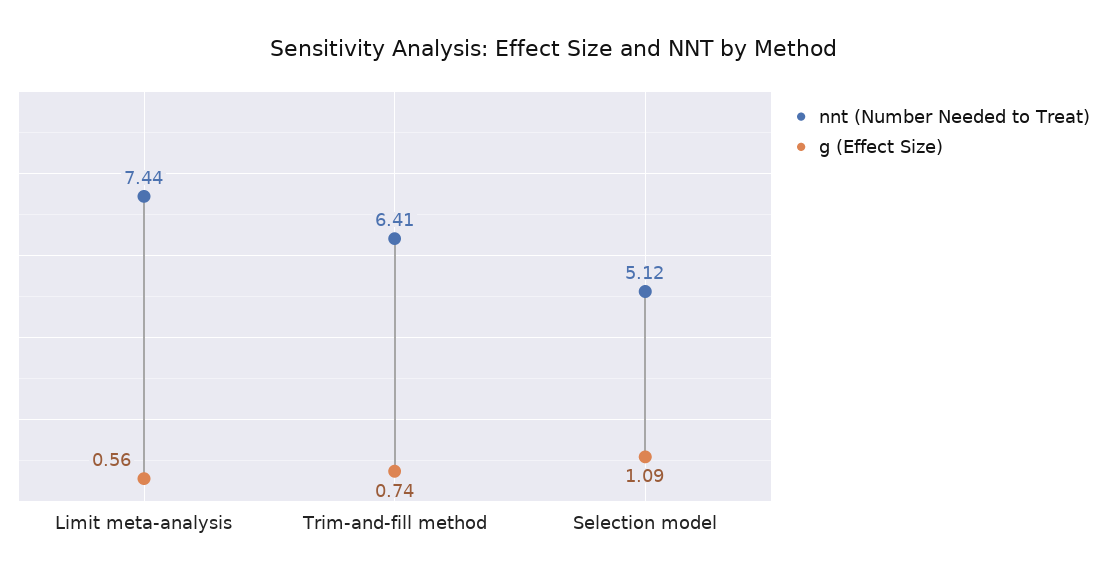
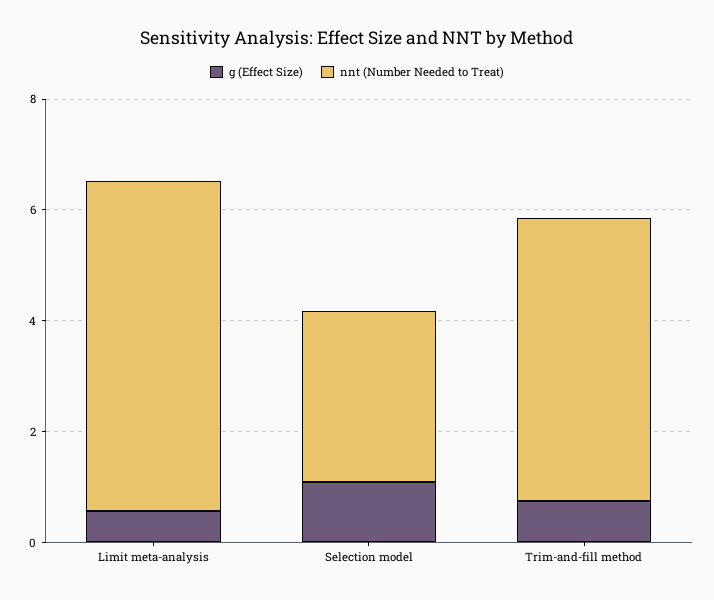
  {
    "nnt (Number Needed to Treat)": {
-     "Limit meta-analysis": 7.44,
+     "Limit meta-analysis": 6,
-     "Trim-and-fill method": 6.41,
+     "Trim-and-fill method": 5,
-     "Selection model": 5.12
+     "Selection model": 3
    },
    "g (Effect Size)": {
      "Limit meta-analysis": 0.56,
      "Trim-and-fill method": 0.74,
      "Selection model": 1.09
    }
  }

